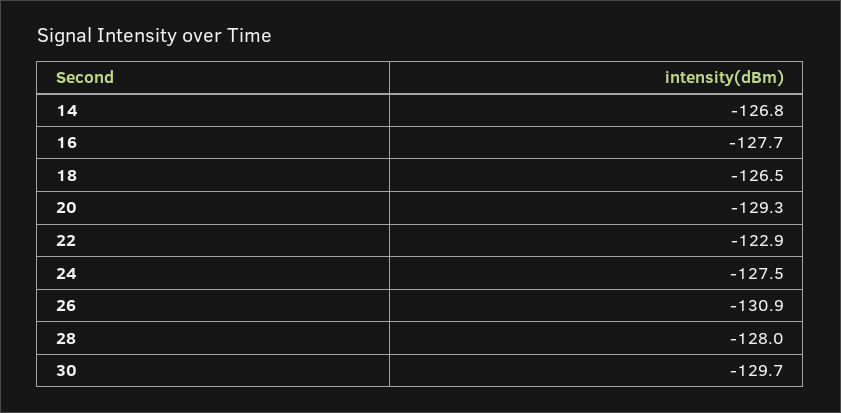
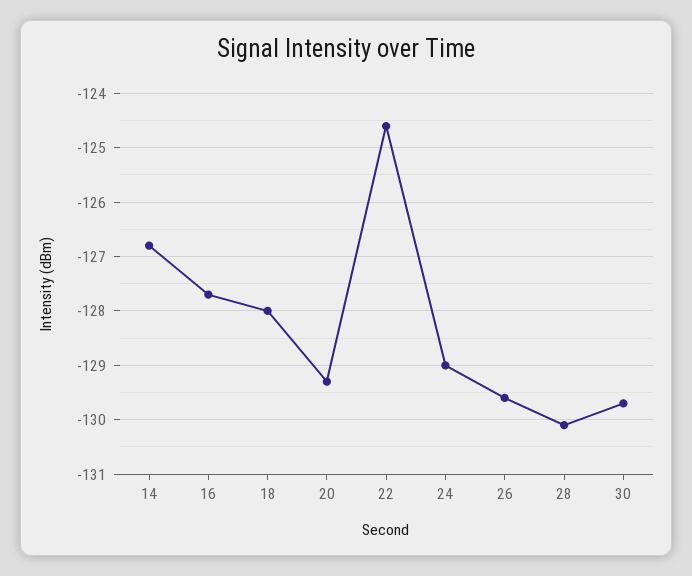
  {
    "14": -126.8,
    "16": -127.7,
-   "18": -126.5,
+   "18": -128,
    "20": -129.3,
-   "22": -122.9,
+   "22": -124.5,
-   "24": -127.5,
+   "24": -129,
-   "26": -130.9,
+   "26": -129.5,
-   "28": -128,
+   "28": -130,
    "30": -129.7
  }

